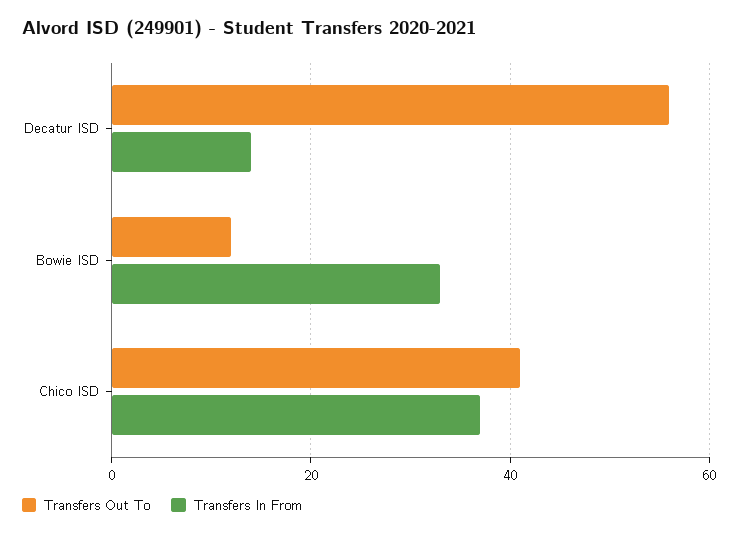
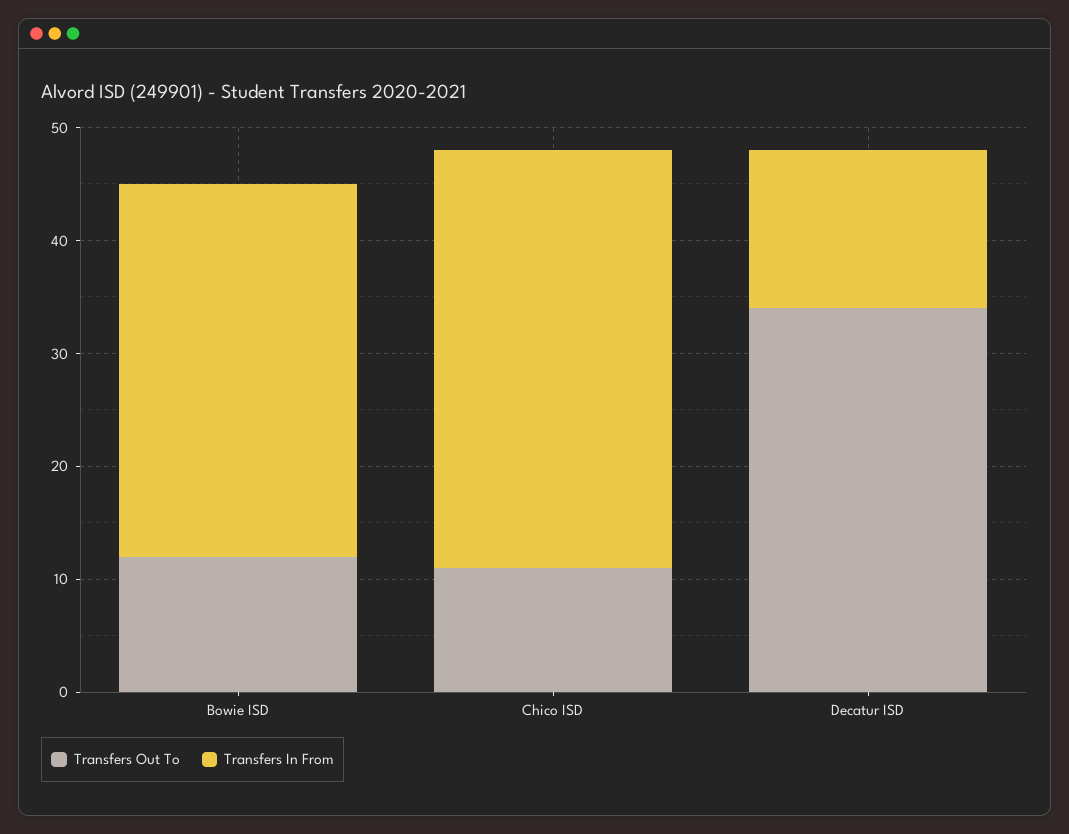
  {
    "Transfers Out To": {
-     "Decatur ISD": 55,
+     "Decatur ISD": 34,
      "Bowie ISD": 12,
-     "Chico ISD": 40
+     "Chico ISD": 11
    },
    "Transfers In From": {
      "Decatur ISD": 14,
      "Bowie ISD": 33,
      "Chico ISD": 37
    }
  }

